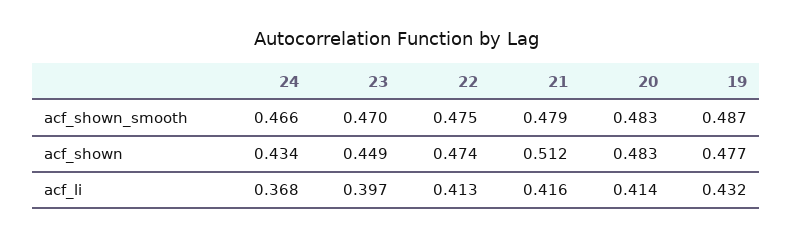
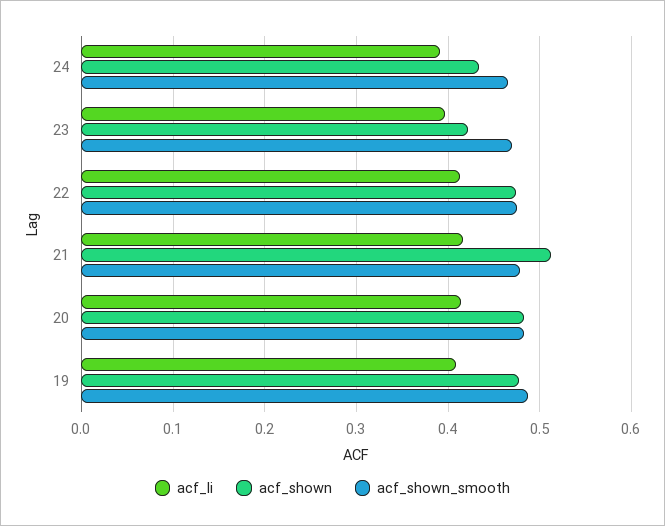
  {
    "acf_shown_smooth": {
      "24": 0.466,
      "23": 0.47,
      "22": 0.475,
      "21": 0.479,
      "20": 0.483,
      "19": 0.487
    },
    "acf_shown": {
      "24": 0.434,
-     "23": 0.449,
+     "23": 0.42,
      "22": 0.474,
      "21": 0.512,
      "20": 0.483,
      "19": 0.477
    },
    "acf_li": {
-     "24": 0.368,
+     "24": 0.39,
      "23": 0.397,
      "22": 0.413,
      "21": 0.416,
      "20": 0.414,
-     "19": 0.432
+     "19": 0.41
    }
  }

